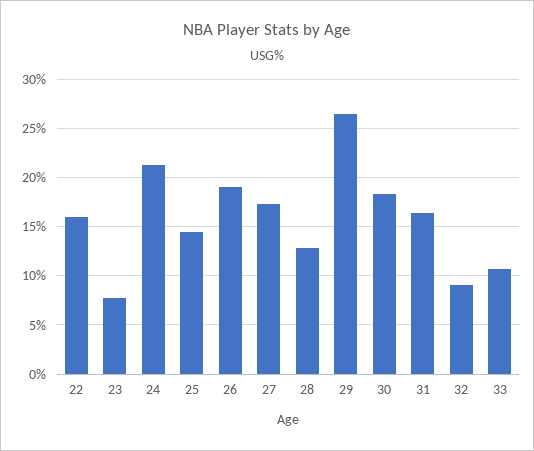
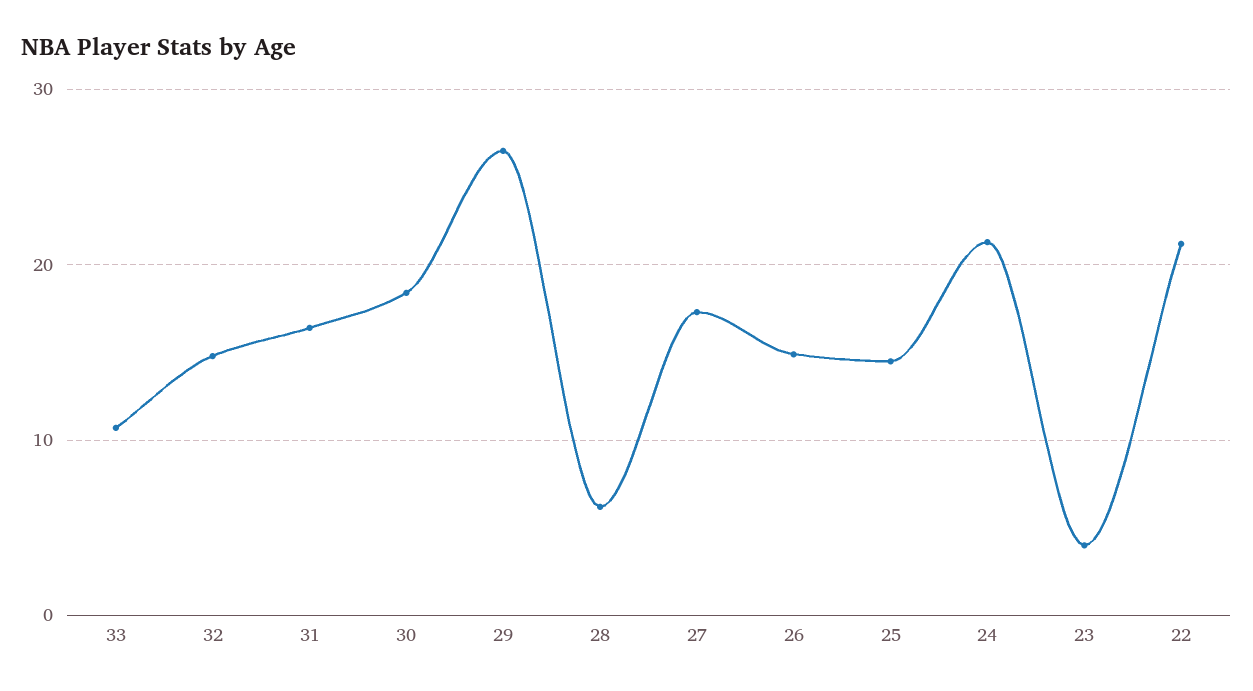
  {
-   "22": 16,
+   "22": 21,
-   "23": 8,
+   "23": 4,
    "24": 21,
    "25": 15,
-   "26": 19,
+   "26": 15,
    "27": 17,
-   "28": 13,
+   "28": 6,
    "29": 27,
    "30": 18,
    "31": 16,
-   "32": 9,
+   "32": 15,
    "33": 11
  }

